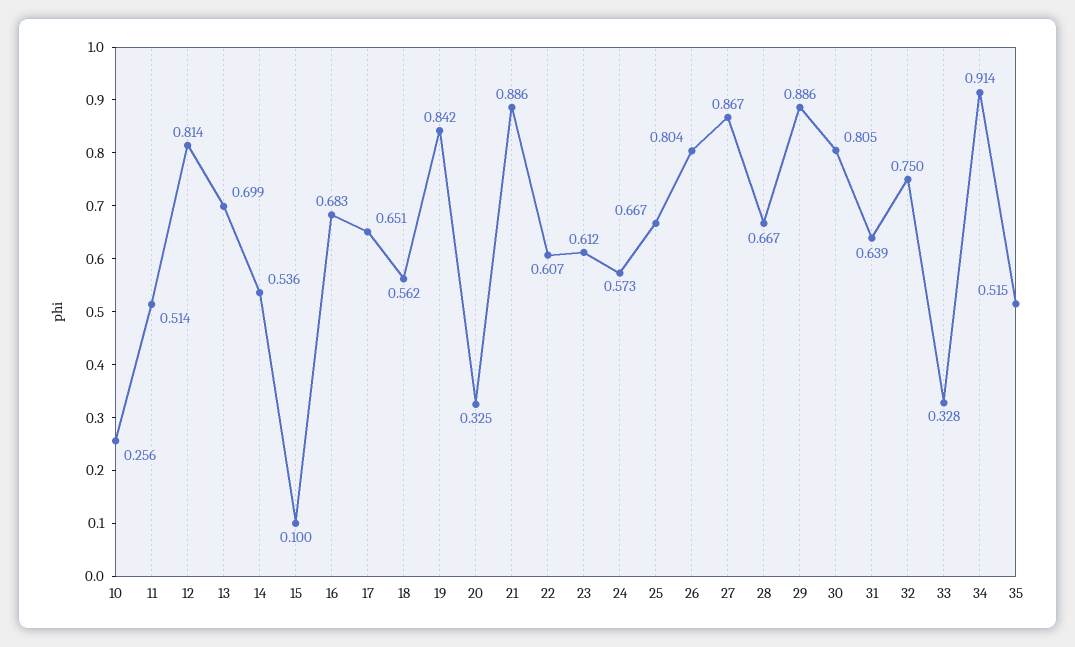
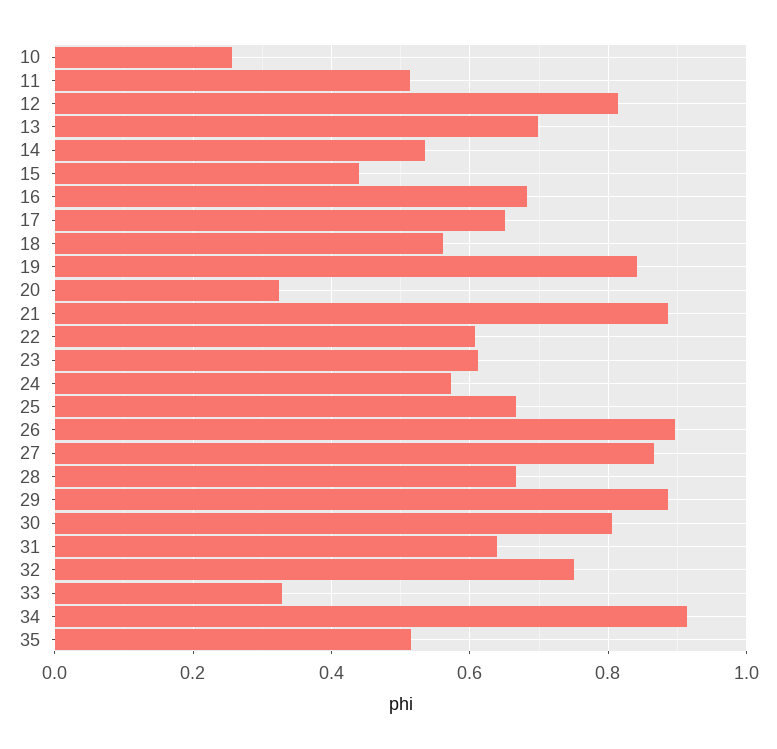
  {
    "10": 0.256,
    "11": 0.514,
    "12": 0.814,
    "13": 0.699,
    "14": 0.536,
-   "15": 0.1,
+   "15": 0.44,
    "16": 0.683,
    "17": 0.651,
    "18": 0.562,
    "19": 0.842,
    "20": 0.325,
    "21": 0.886,
    "22": 0.607,
    "23": 0.612,
    "24": 0.573,
    "25": 0.667,
-   "26": 0.804,
+   "26": 0.9,
    "27": 0.867,
    "28": 0.667,
    "29": 0.886,
    "30": 0.805,
    "31": 0.639,
    "32": 0.75,
    "33": 0.328,
    "34": 0.914,
    "35": 0.515
  }

